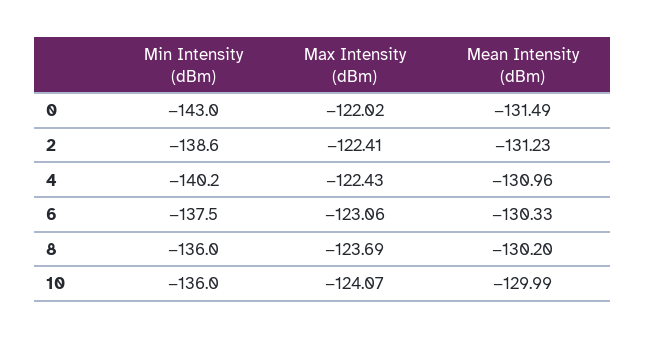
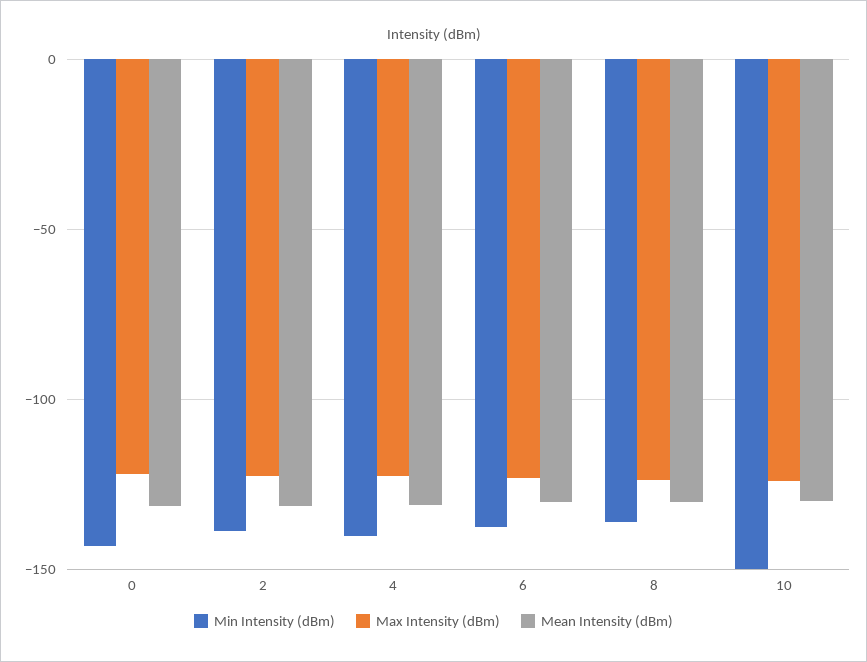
  {
    "Min Intensity (dBm)": {
      "0": -143,
      "2": -138.6,
      "4": -140.2,
      "6": -137.5,
      "8": -136,
-     "10": -136
+     "10": -150
    },
    "Max Intensity (dBm)": {
      "0": -122.02,
      "2": -122.41,
      "4": -122.43,
      "6": -123.06,
      "8": -123.69,
      "10": -124.07
    },
    "Mean Intensity (dBm)": {
      "0": -131.49,
      "2": -131.23,
      "4": -130.96,
      "6": -130.33,
      "8": -130.2,
      "10": -129.99
    }
  }

